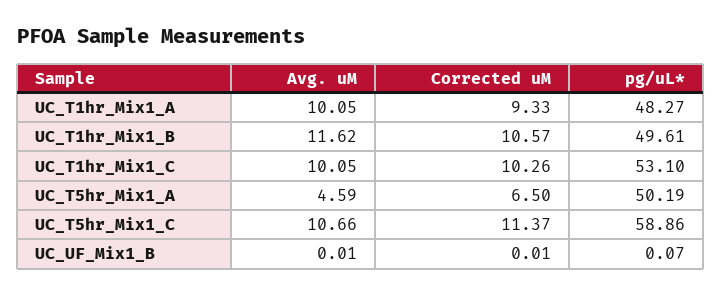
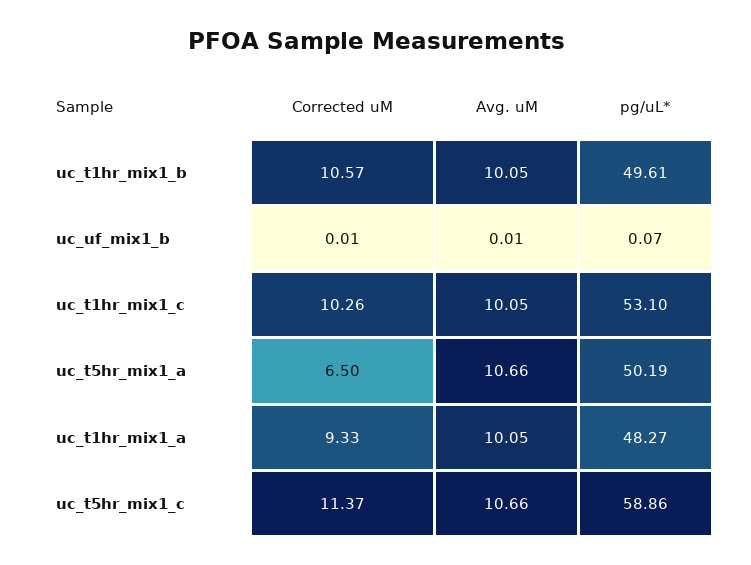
  {
    "Avg. uM": {
      "UC_T1hr_Mix1_A": 10.05,
-     "UC_T1hr_Mix1_B": 11.62,
+     "UC_T1hr_Mix1_B": 10.05,
      "UC_T1hr_Mix1_C": 10.05,
-     "UC_T5hr_Mix1_A": 4.59,
+     "UC_T5hr_Mix1_A": 10.66,
      "UC_T5hr_Mix1_C": 10.66,
      "UC_UF_Mix1_B": 0.01
    },
    "Corrected uM": {
      "UC_T1hr_Mix1_A": 9.33,
      "UC_T1hr_Mix1_B": 10.57,
      "UC_T1hr_Mix1_C": 10.26,
      "UC_T5hr_Mix1_A": 6.5,
      "UC_T5hr_Mix1_C": 11.37,
      "UC_UF_Mix1_B": 0.01
    },
    "pg/uL*": {
      "UC_T1hr_Mix1_A": 48.27,
      "UC_T1hr_Mix1_B": 49.61,
      "UC_T1hr_Mix1_C": 53.1,
      "UC_T5hr_Mix1_A": 50.19,
      "UC_T5hr_Mix1_C": 58.86,
      "UC_UF_Mix1_B": 0.07
    }
  }

